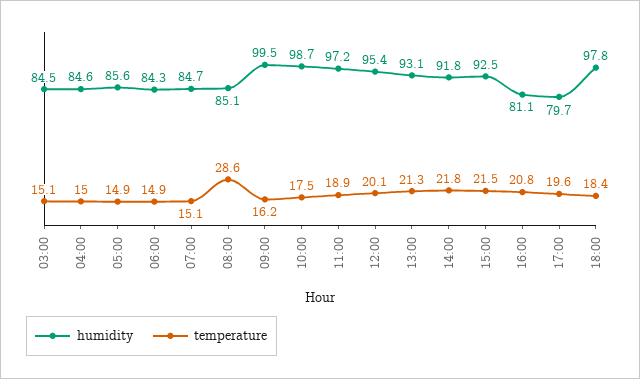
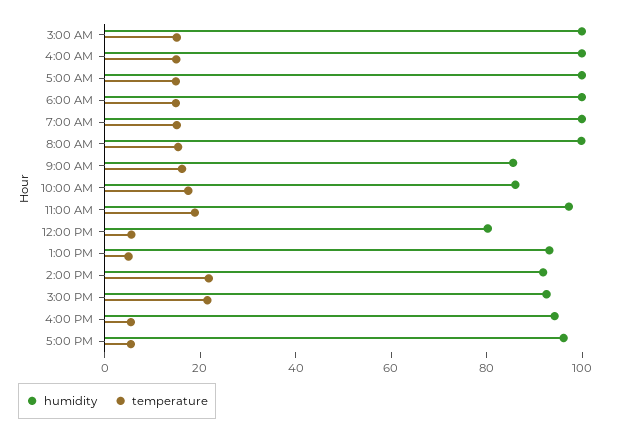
  {
    "humidity": {
-     "03:00": 84.5,
+     "03:00": 100,
-     "04:00": 84.6,
+     "04:00": 100,
-     "05:00": 85.6,
+     "05:00": 100,
-     "06:00": 84.3,
+     "06:00": 100,
-     "07:00": 84.7,
+     "07:00": 100,
-     "08:00": 85.1,
+     "08:00": 100,
-     "09:00": 99.5,
+     "09:00": 85,
-     "10:00": 98.7,
+     "10:00": 85,
      "11:00": 97.2,
-     "12:00": 95.4,
+     "12:00": 80,
      "13:00": 93.1,
      "14:00": 91.8,
      "15:00": 92.5,
-     "16:00": 81.1,
+     "16:00": 95,
-     "17:00": 79.7,
+     "17:00": 95
-     "18:00": 97.8
    },
    "temperature": {
      "03:00": 15.1,
      "04:00": 15,
      "05:00": 14.9,
      "06:00": 14.9,
      "07:00": 15.1,
-     "08:00": 28.6,
+     "08:00": 15,
      "09:00": 16.2,
      "10:00": 17.5,
      "11:00": 18.9,
-     "12:00": 20.1,
+     "12:00": 5,
-     "13:00": 21.3,
+     "13:00": 5,
      "14:00": 21.8,
      "15:00": 21.5,
-     "16:00": 20.8,
+     "16:00": 5,
-     "17:00": 19.6,
+     "17:00": 5
-     "18:00": 18.4
    }
  }

